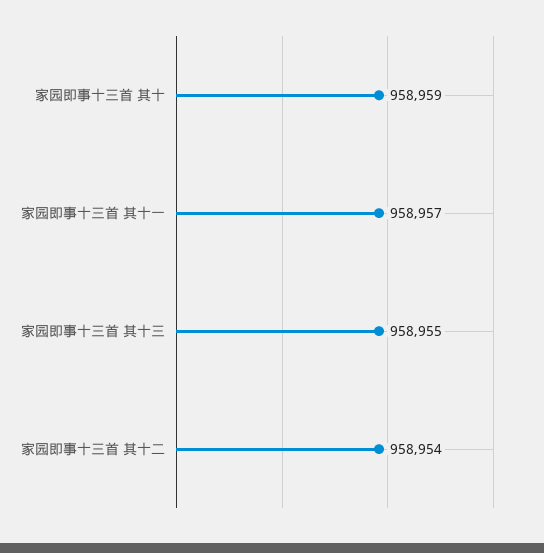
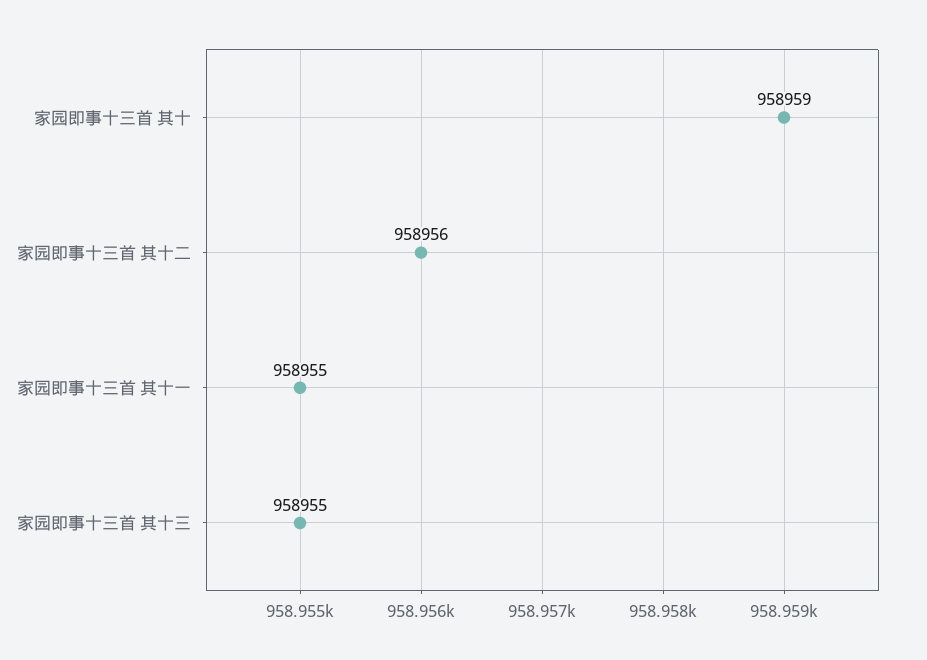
  {
    "家园即事十三首 其十": 958959,
-   "家园即事十三首 其十一": 958957,
+   "家园即事十三首 其十一": 958955,
    "家园即事十三首 其十三": 958955,
-   "家园即事十三首 其十二": 958954
+   "家园即事十三首 其十二": 958956
  }

